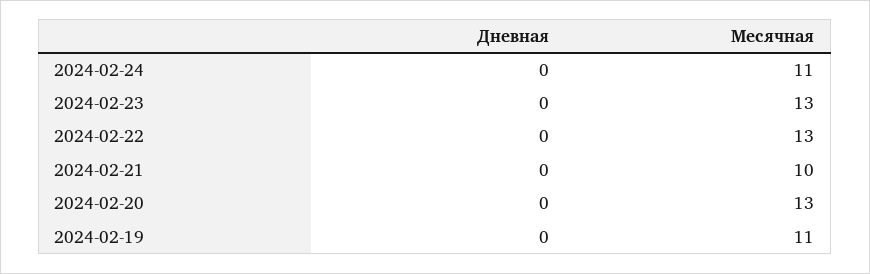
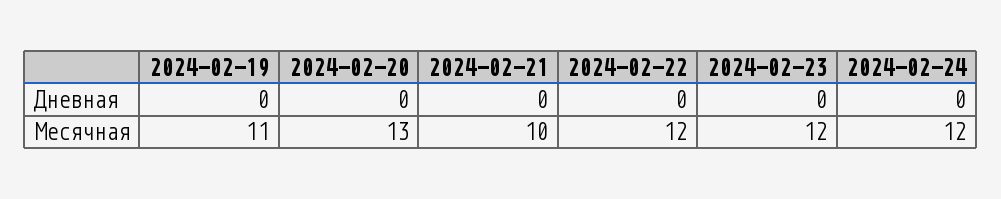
  {
    "Дневная": {
      "2024-02-24": 0,
      "2024-02-23": 0,
      "2024-02-22": 0,
      "2024-02-21": 0,
      "2024-02-20": 0,
      "2024-02-19": 0
    },
    "Месячная": {
-     "2024-02-24": 11,
+     "2024-02-24": 12,
-     "2024-02-23": 13,
+     "2024-02-23": 12,
-     "2024-02-22": 13,
+     "2024-02-22": 12,
      "2024-02-21": 10,
      "2024-02-20": 13,
      "2024-02-19": 11
    }
  }

